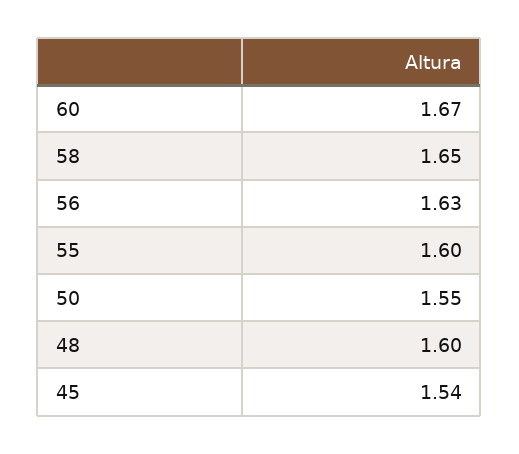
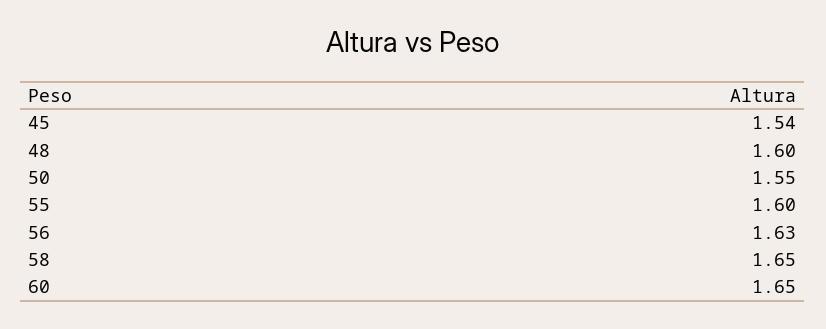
  {
-   "60": 1.67,
+   "60": 1.65,
    "58": 1.65,
    "56": 1.63,
    "55": 1.6,
    "50": 1.55,
    "48": 1.6,
    "45": 1.54
  }

